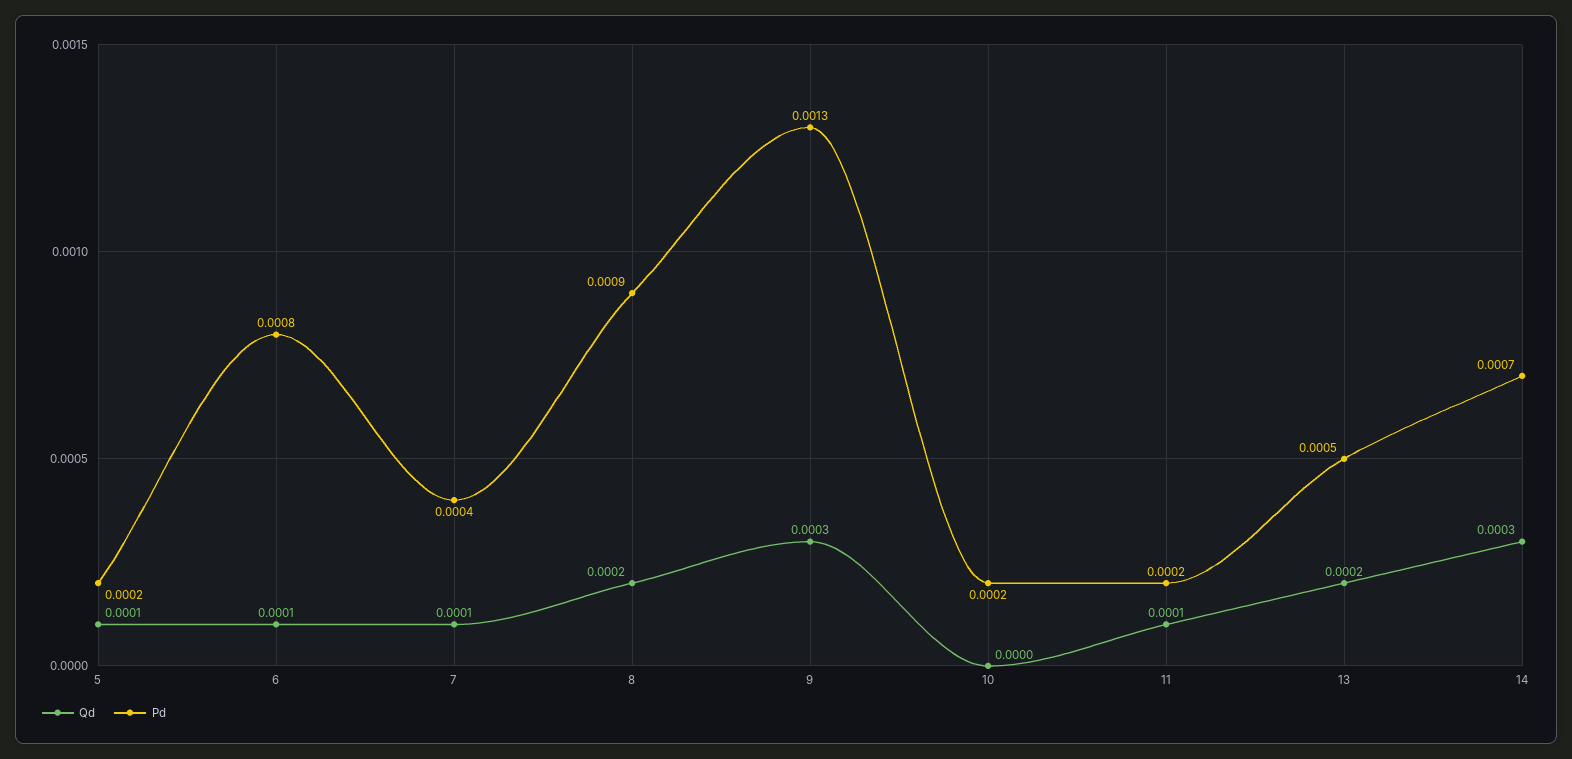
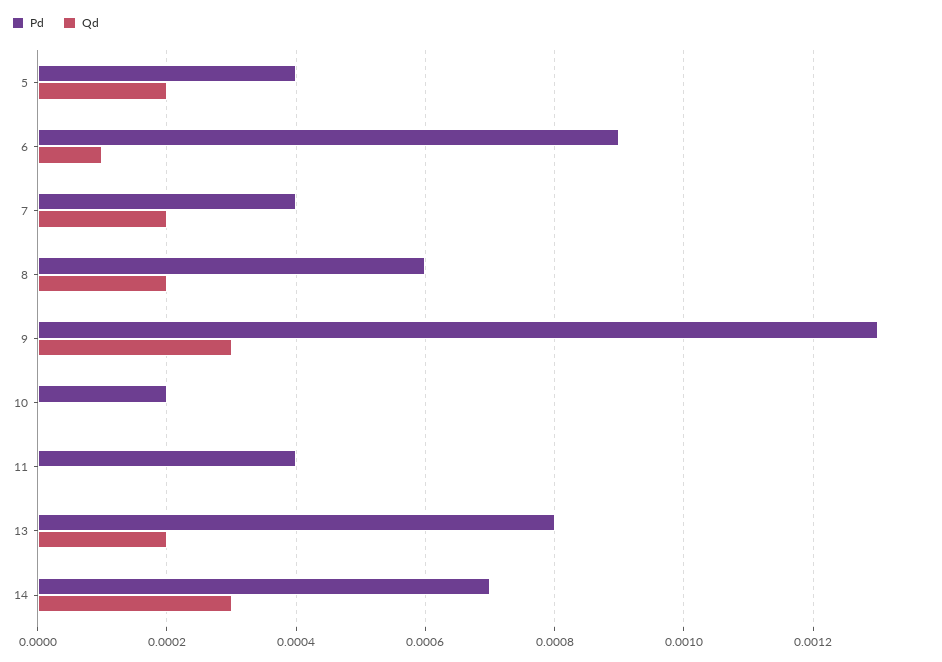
  {
    "Qd": {
-     "5": 0.0001,
+     "5": 0.0002,
      "6": 0.0001,
-     "7": 0.0001,
+     "7": 0.0002,
      "8": 0.0002,
      "9": 0.0003,
      "10": 0,
-     "11": 0.0001,
+     "11": 0,
      "13": 0.0002,
      "14": 0.0003
    },
    "Pd": {
-     "5": 0.0002,
+     "5": 0.0004,
-     "6": 0.0008,
+     "6": 0.0009,
      "7": 0.0004,
-     "8": 0.0009,
+     "8": 0.0006,
      "9": 0.0013,
      "10": 0.0002,
-     "11": 0.0002,
+     "11": 0.0004,
-     "13": 0.0005,
+     "13": 0.0008,
      "14": 0.0007
    }
  }

